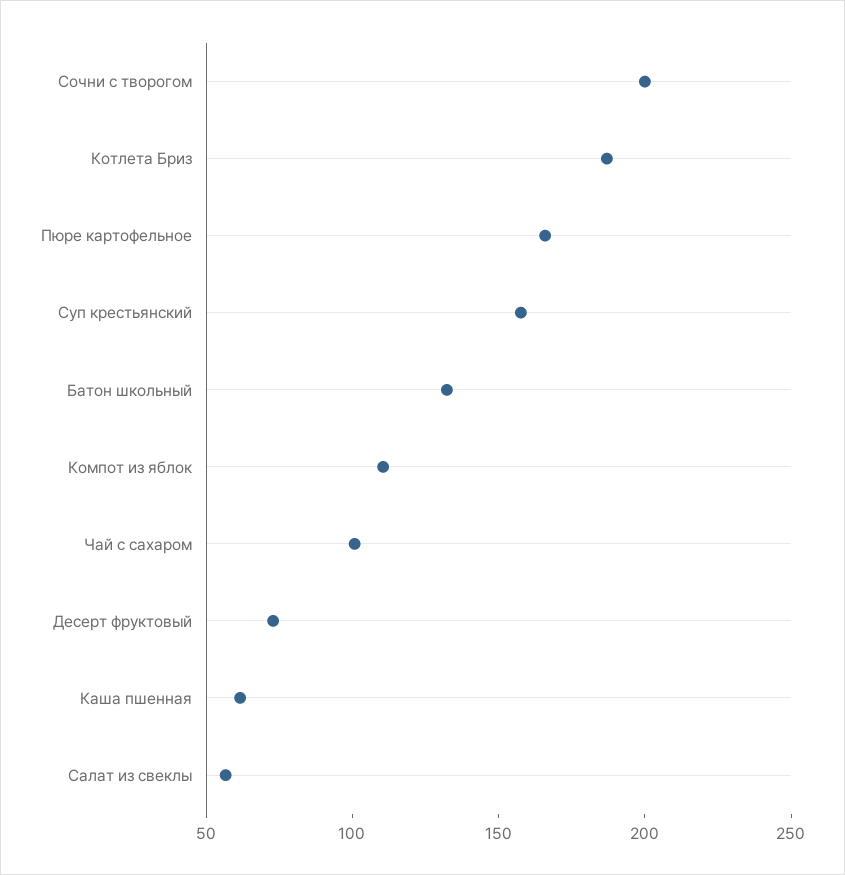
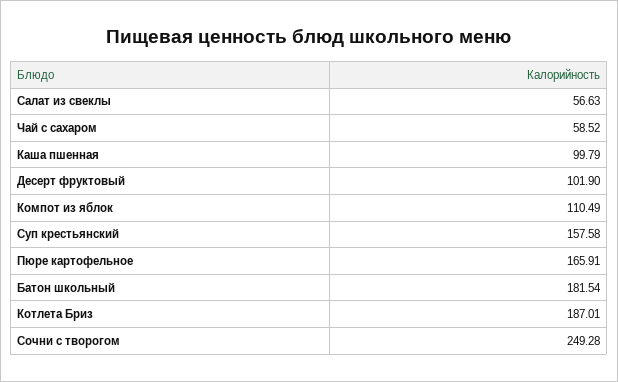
  {
-   "Сочни с творогом": 200,
+   "Сочни с творогом": 249.28,
    "Котлета Бриз": 187.01,
    "Пюре картофельное": 165.91,
    "Суп крестьянский": 157.58,
-   "Батон школьный": 130,
+   "Батон школьный": 181.54,
    "Компот из яблок": 110.49,
-   "Чай с сахаром": 100,
+   "Чай с сахаром": 58.52,
-   "Десерт фруктовый": 70,
+   "Десерт фруктовый": 101.9,
-   "Каша пшенная": 60,
+   "Каша пшенная": 99.79,
    "Салат из свеклы": 56.63
  }

